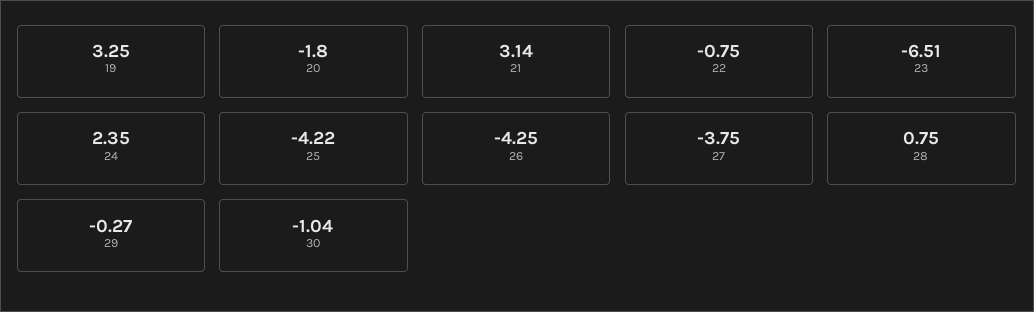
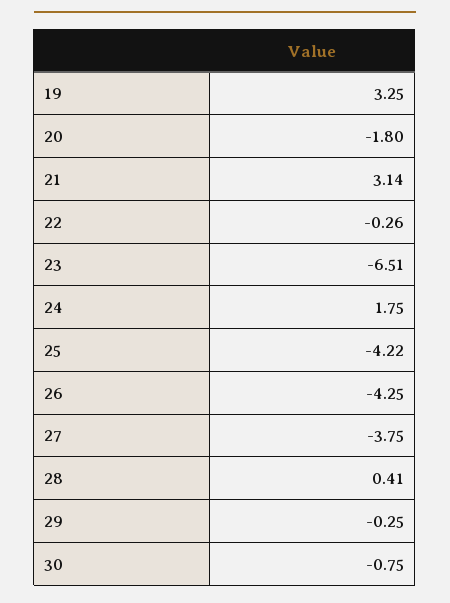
  {
    "19": 3.25,
    "20": -1.8,
    "21": 3.14,
-   "22": -0.75,
+   "22": -0.26,
    "23": -6.51,
-   "24": 2.35,
+   "24": 1.75,
    "25": -4.22,
    "26": -4.25,
    "27": -3.75,
-   "28": 0.75,
+   "28": 0.41,
-   "29": -0.27,
+   "29": -0.25,
-   "30": -1.04
+   "30": -0.75
  }

